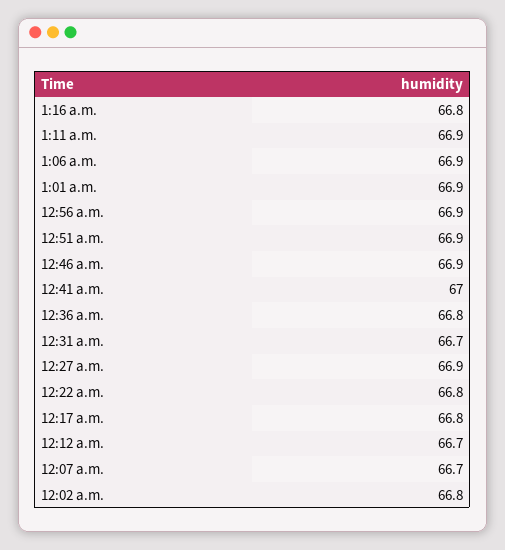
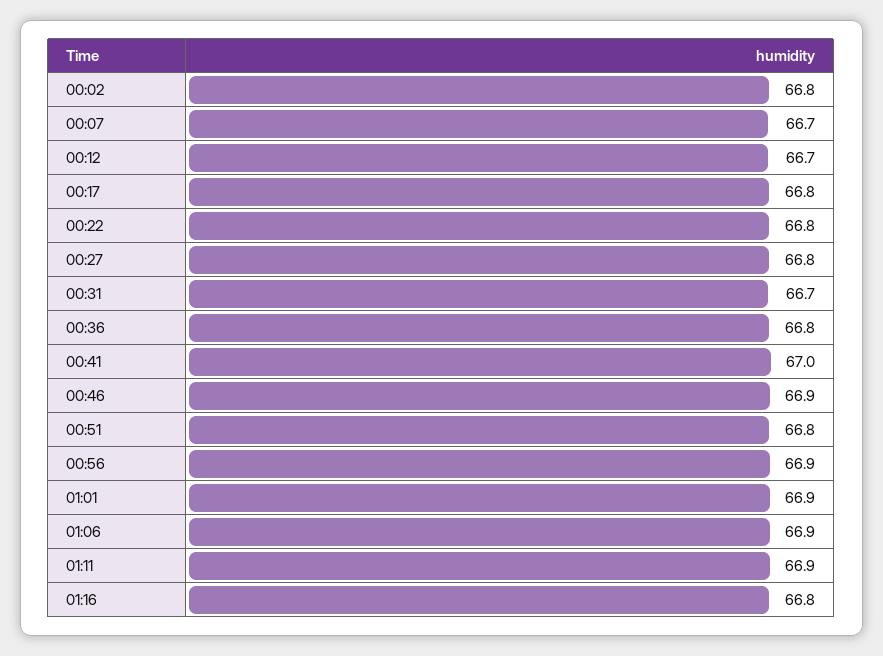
  {
    "1:16 a.m.": 66.8,
    "1:11 a.m.": 66.9,
    "1:06 a.m.": 66.9,
    "1:01 a.m.": 66.9,
    "12:56 a.m.": 66.9,
-   "12:51 a.m.": 66.9,
+   "12:51 a.m.": 66.8,
    "12:46 a.m.": 66.9,
    "12:41 a.m.": 67,
    "12:36 a.m.": 66.8,
    "12:31 a.m.": 66.7,
-   "12:27 a.m.": 66.9,
+   "12:27 a.m.": 66.8,
    "12:22 a.m.": 66.8,
    "12:17 a.m.": 66.8,
    "12:12 a.m.": 66.7,
    "12:07 a.m.": 66.7,
    "12:02 a.m.": 66.8
  }

